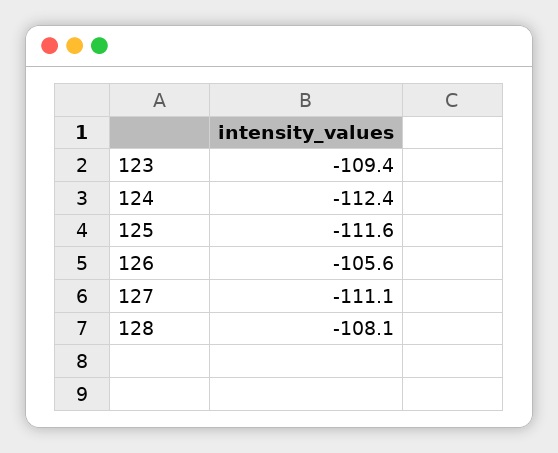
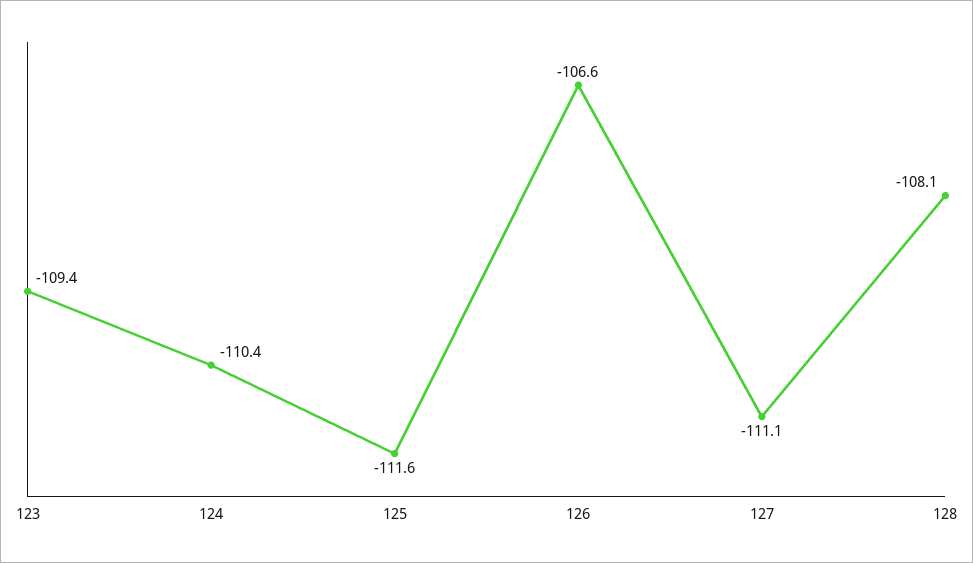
  {
    "123": -109.4,
-   "124": -112.4,
+   "124": -110.4,
    "125": -111.6,
-   "126": -105.6,
+   "126": -106.6,
    "127": -111.1,
    "128": -108.1
  }

